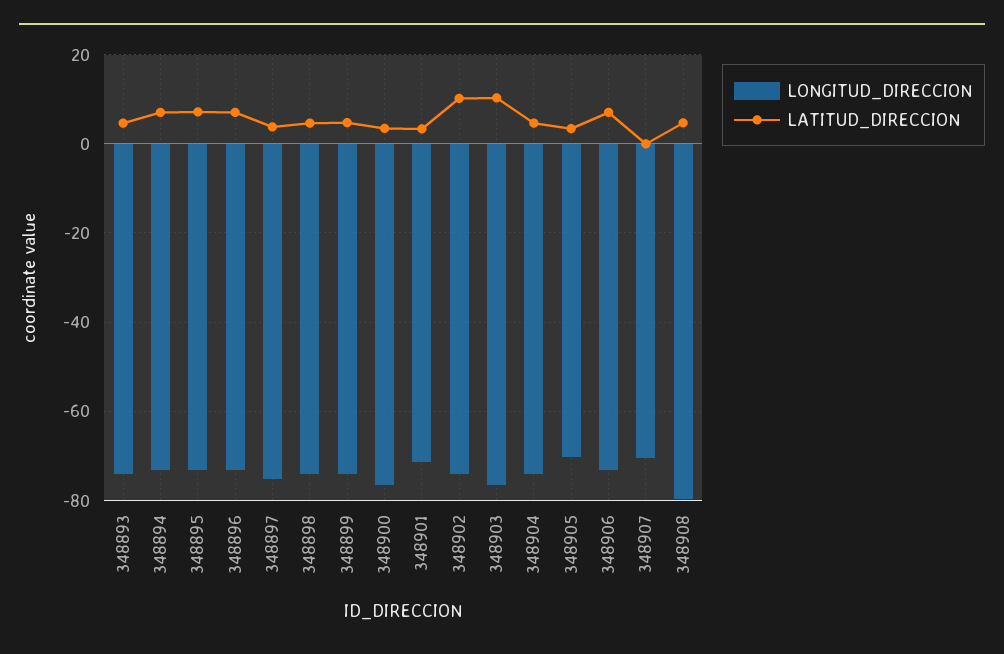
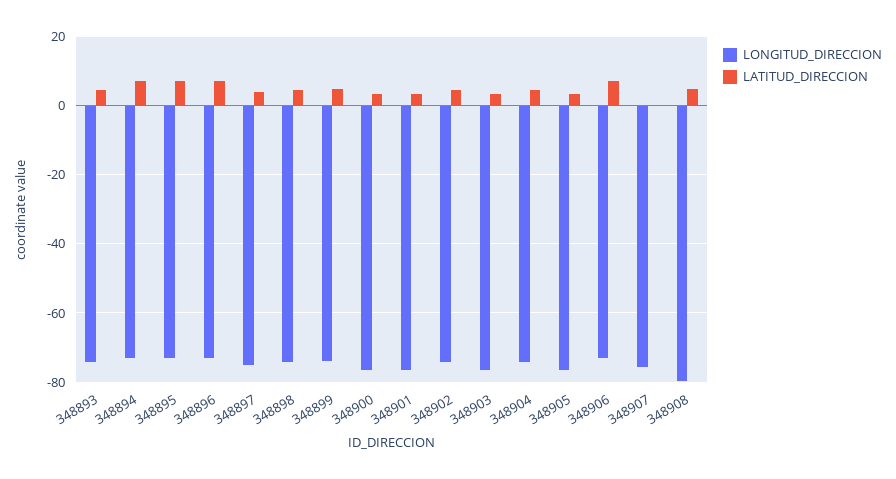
  {
    "LONGITUD_DIRECCION": {
      "348893": -74,
      "348894": -74,
      "348895": -74,
      "348896": -74,
      "348897": -76,
      "348898": -74,
      "348899": -74,
      "348900": -76,
-     "348901": -72,
+     "348901": -76,
      "348902": -74,
      "348903": -76,
      "348904": -74,
-     "348905": -70,
+     "348905": -76,
      "348906": -74,
-     "348907": -70,
+     "348907": -76,
      "348908": -80
    },
    "LATITUD_DIRECCION": {
      "348893": 4,
      "348894": 8,
      "348895": 8,
      "348896": 8,
      "348897": 4,
      "348898": 4,
      "348899": 4,
      "348900": 4,
      "348901": 4,
-     "348902": 10,
+     "348902": 4,
-     "348903": 10,
+     "348903": 4,
      "348904": 4,
      "348905": 4,
      "348906": 8,
      "348907": 0,
      "348908": 4
    }
  }

